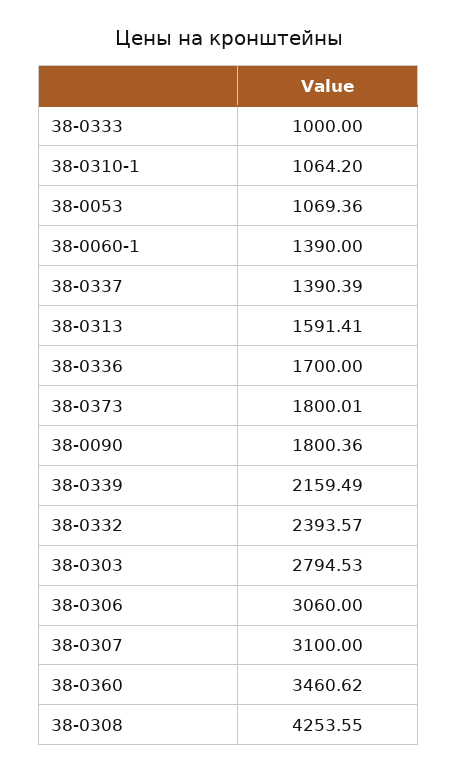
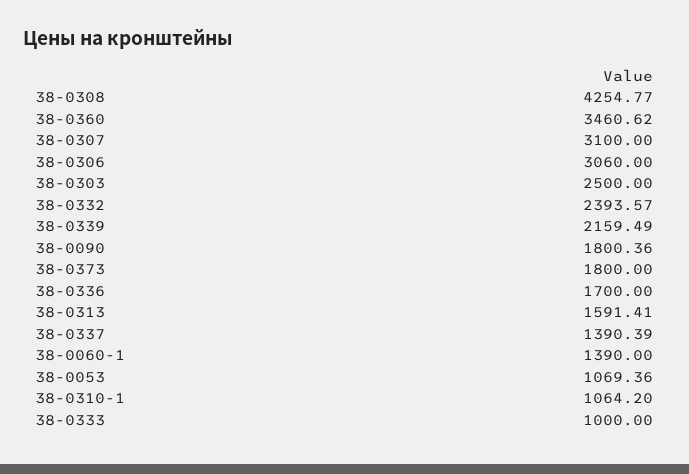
  {
    "38-0333": 1000,
    "38-0310-1": 1064.2,
    "38-0053": 1069.36,
    "38-0060-1": 1390,
    "38-0337": 1390.39,
    "38-0313": 1591.41,
    "38-0336": 1700,
-   "38-0373": 1800.01,
+   "38-0373": 1800,
    "38-0090": 1800.36,
    "38-0339": 2159.49,
    "38-0332": 2393.57,
-   "38-0303": 2794.53,
+   "38-0303": 2500,
    "38-0306": 3060,
    "38-0307": 3100,
    "38-0360": 3460.62,
-   "38-0308": 4253.55
+   "38-0308": 4254.77
  }

